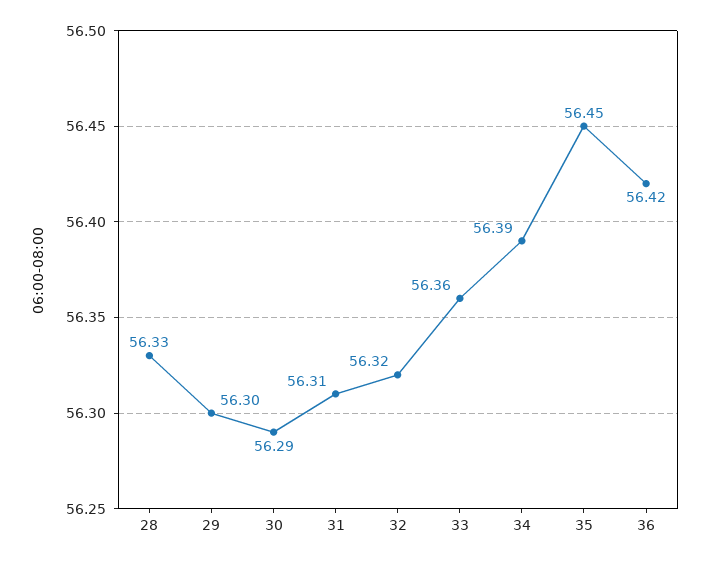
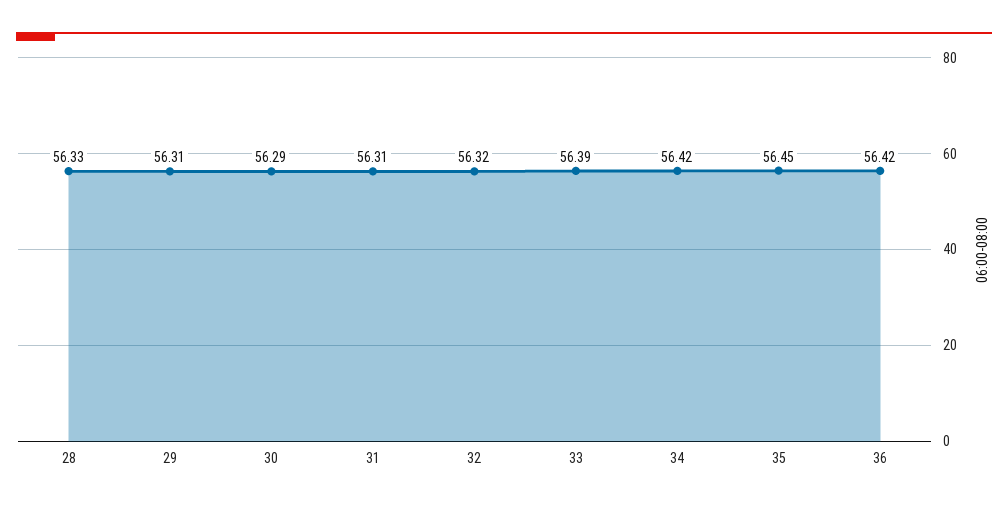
  {
    "28": 56.33,
-   "29": 56.3,
+   "29": 56.31,
    "30": 56.29,
    "31": 56.31,
    "32": 56.32,
-   "33": 56.36,
+   "33": 56.39,
-   "34": 56.39,
+   "34": 56.42,
    "35": 56.45,
    "36": 56.42
  }

